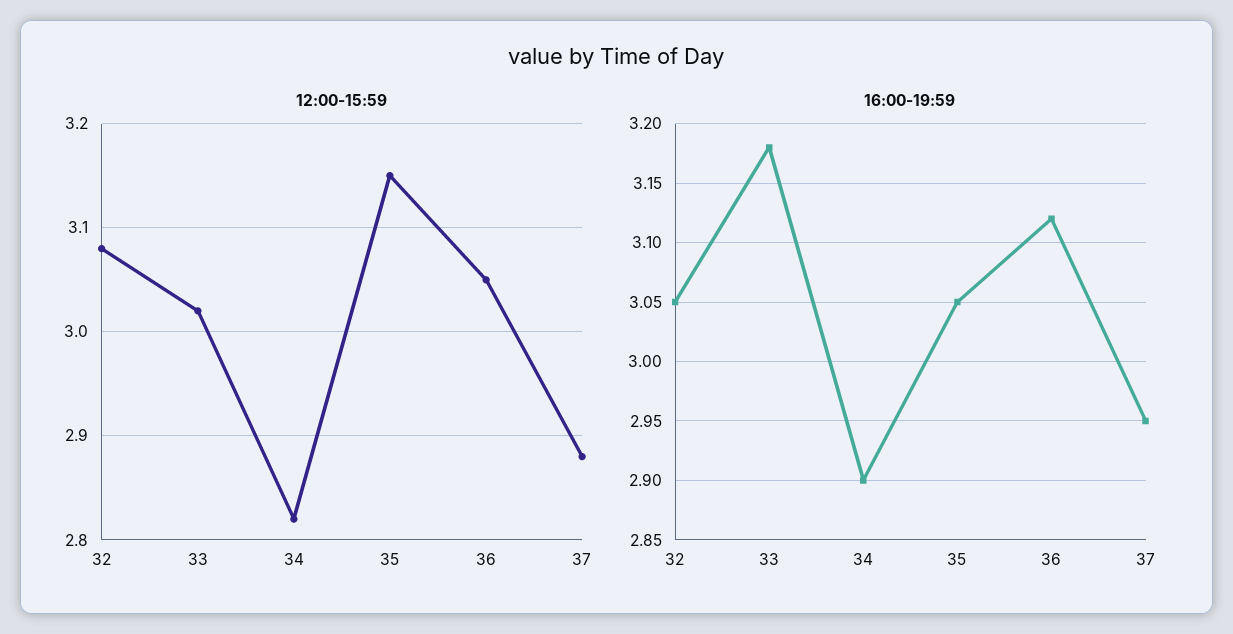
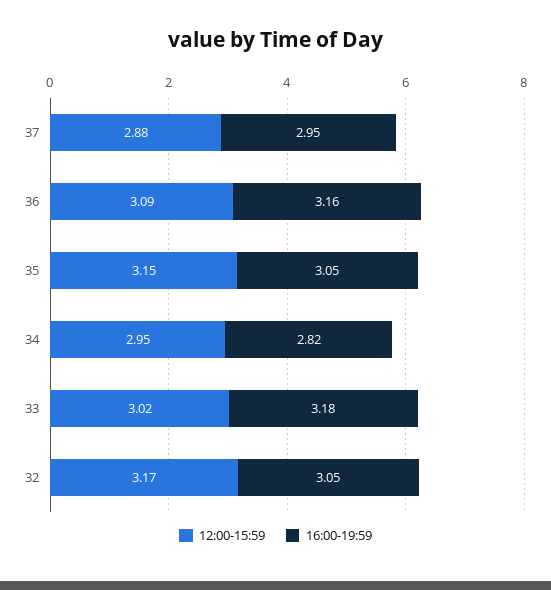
  {
    "12:00-15:59": {
-     "32": 3.08,
+     "32": 3.17,
      "33": 3.02,
-     "34": 2.82,
+     "34": 2.95,
      "35": 3.15,
-     "36": 3.05,
+     "36": 3.09,
      "37": 2.88
    },
    "16:00-19:59": {
      "32": 3.05,
      "33": 3.18,
-     "34": 2.9,
+     "34": 2.82,
      "35": 3.05,
-     "36": 3.12,
+     "36": 3.16,
      "37": 2.95
    }
  }

